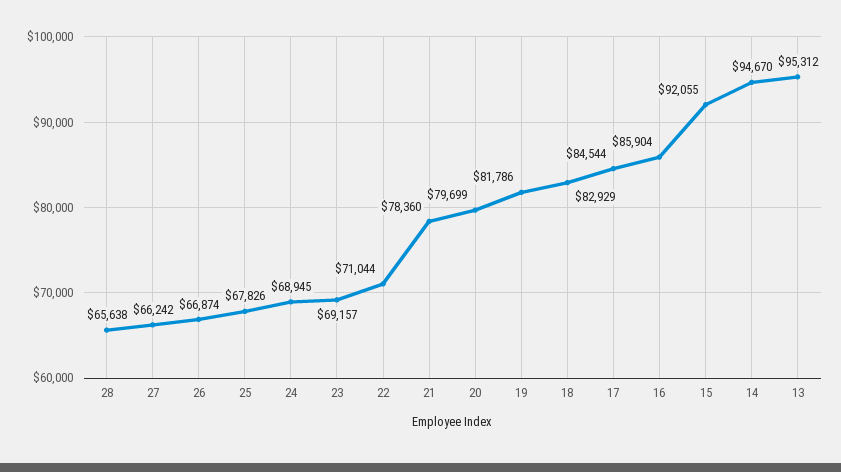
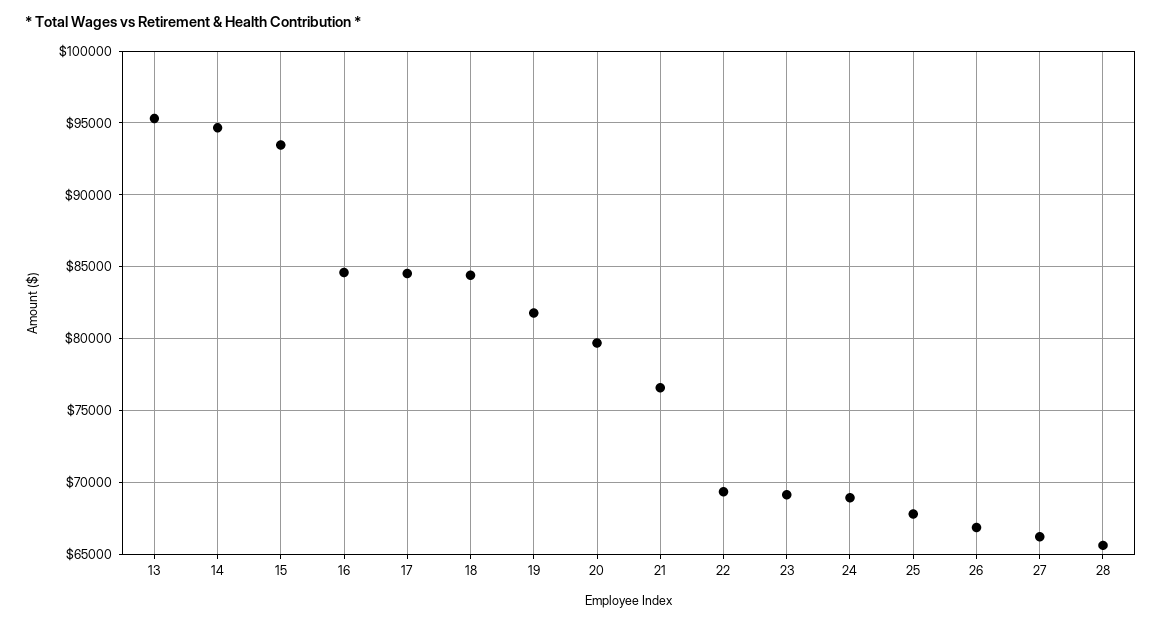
  {
    "28": 65638,
    "27": 66242,
    "26": 66874,
    "25": 67826,
    "24": 68945,
    "23": 69157,
-   "22": 71044,
+   "22": 69500,
-   "21": 78360,
+   "21": 76500,
    "20": 79699,
    "19": 81786,
-   "18": 82929,
+   "18": 84500,
    "17": 84544,
-   "16": 85904,
+   "16": 84500,
-   "15": 92055,
+   "15": 93500,
    "14": 94670,
    "13": 95312
  }

